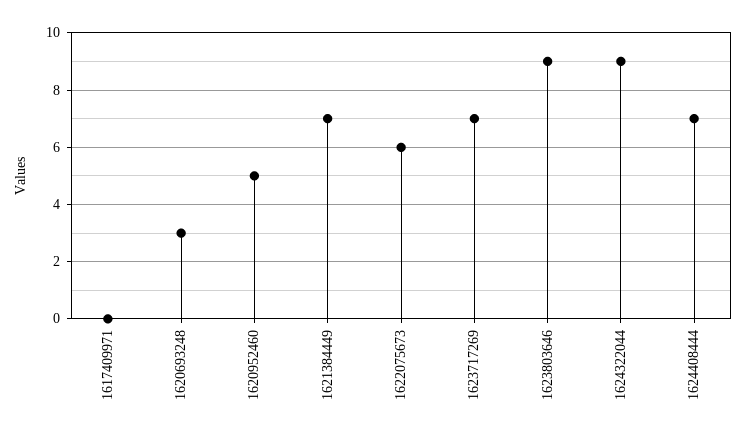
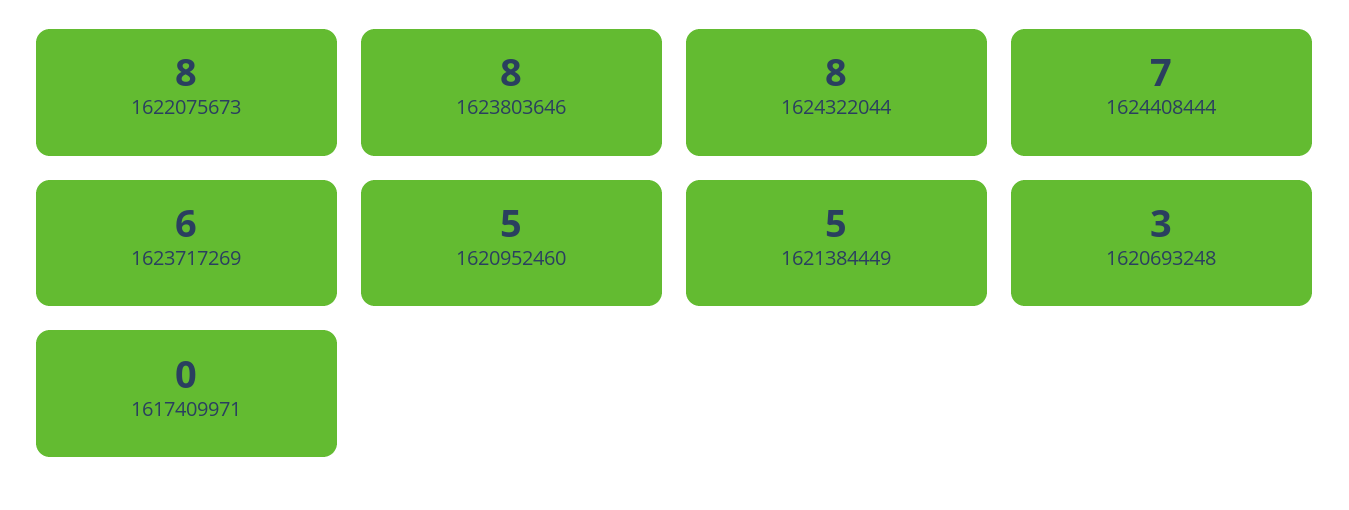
  {
    "1617409971": 0,
    "1620693248": 3,
    "1620952460": 5,
-   "1621384449": 7,
+   "1621384449": 5,
-   "1622075673": 6,
+   "1622075673": 8,
-   "1623717269": 7,
+   "1623717269": 6,
-   "1623803646": 9,
+   "1623803646": 8,
-   "1624322044": 9,
+   "1624322044": 8,
    "1624408444": 7
  }

